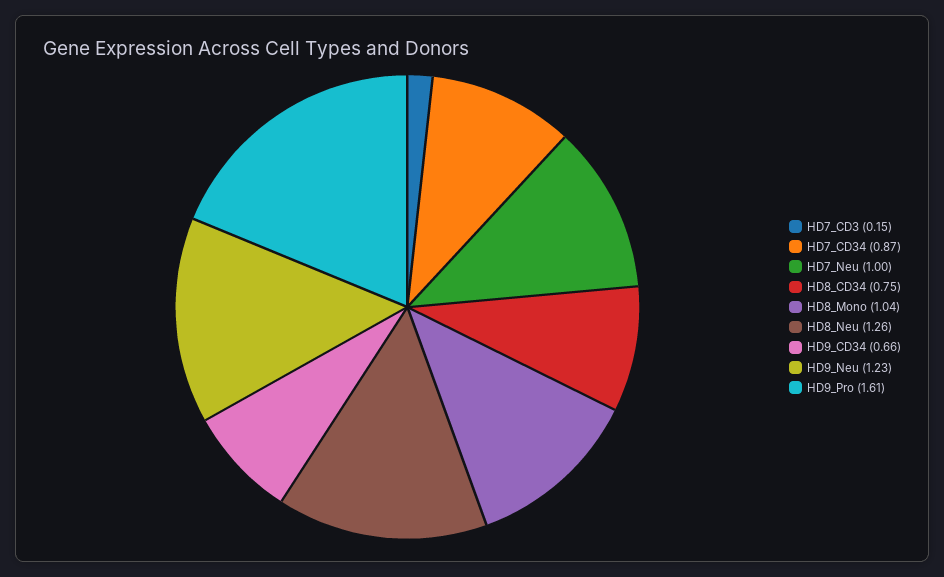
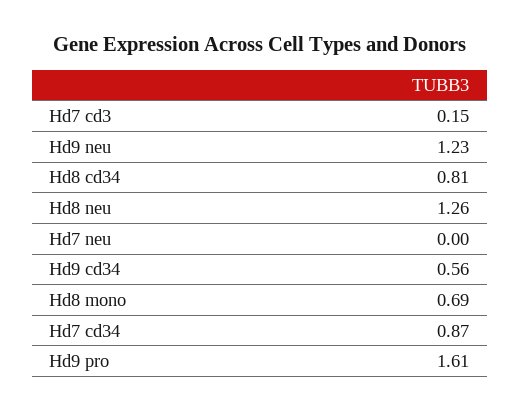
  {
    "HD7_CD3": 0.15,
    "HD7_CD34": 0.87,
-   "HD7_Neu": 1,
+   "HD7_Neu": 0,
-   "HD8_CD34": 0.75,
+   "HD8_CD34": 0.81,
-   "HD8_Mono": 1.04,
+   "HD8_Mono": 0.69,
    "HD8_Neu": 1.26,
-   "HD9_CD34": 0.66,
+   "HD9_CD34": 0.56,
    "HD9_Neu": 1.23,
    "HD9_Pro": 1.61
  }

